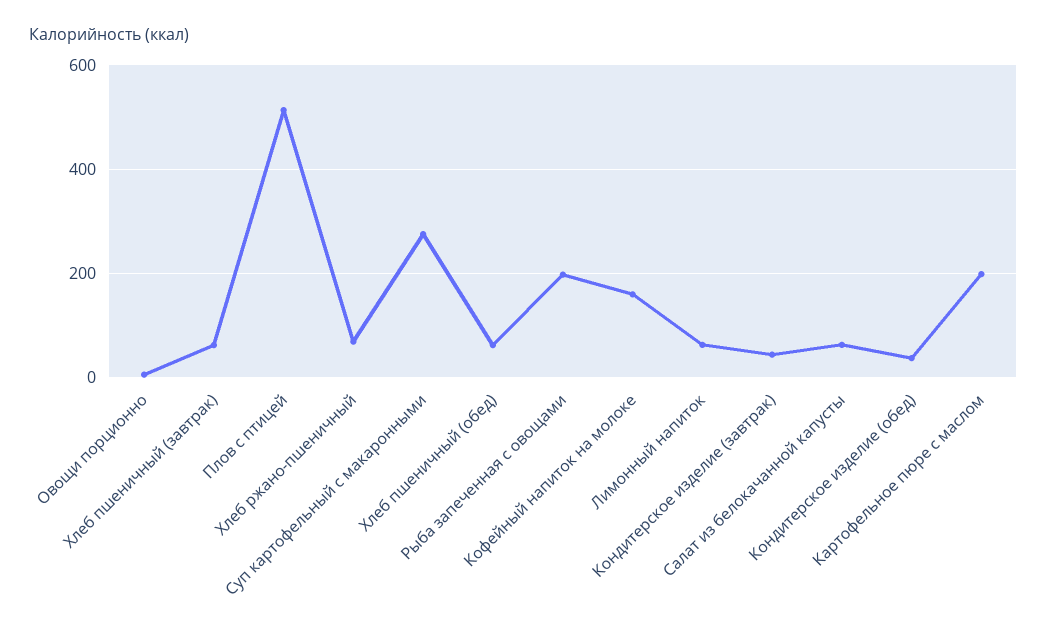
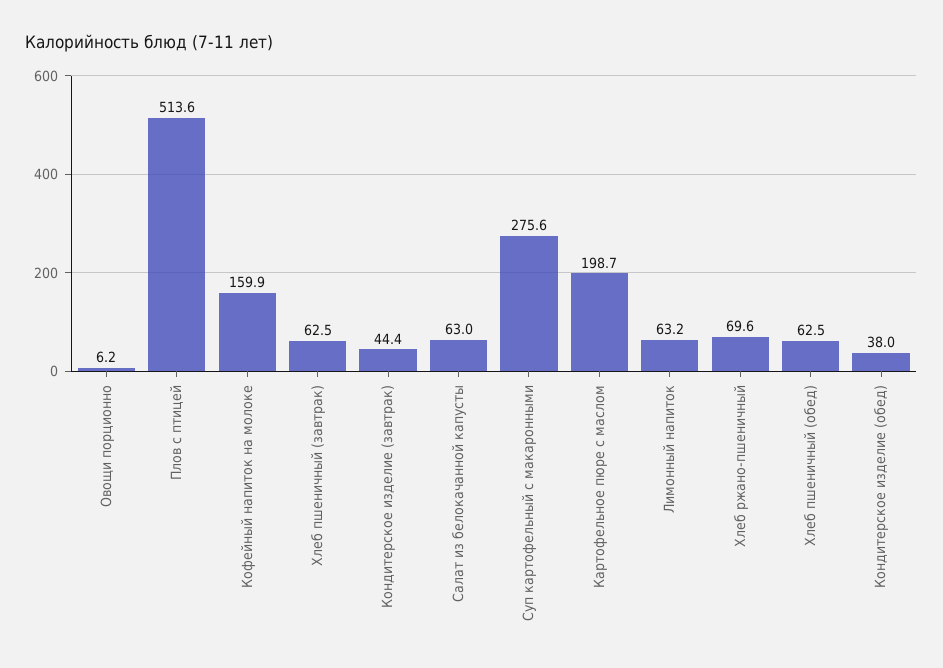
  {
    "Овощи порционно": 6.2,
    "Хлеб пшеничный (завтрак)": 62.5,
    "Плов с птицей": 513.6,
    "Хлеб ржано-пшеничный": 69.6,
    "Суп картофельный с макаронными": 275.6,
    "Хлеб пшеничный (обед)": 62.5,
-   "Рыба запеченная с овощами": 200,
    "Кофейный напиток на молоке": 159.9,
    "Лимонный напиток": 63.2,
    "Кондитерское изделие (завтрак)": 44.4,
    "Салат из белокачанной капусты": 63,
    "Кондитерское изделие (обед)": 38,
    "Картофельное пюре с маслом": 198.7
  }

